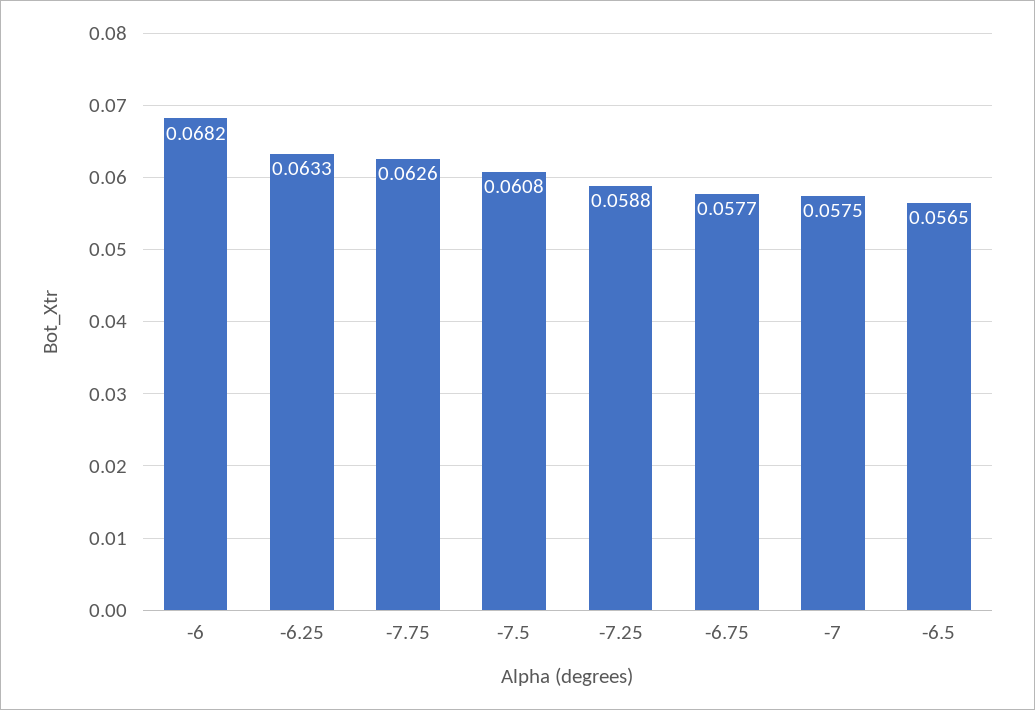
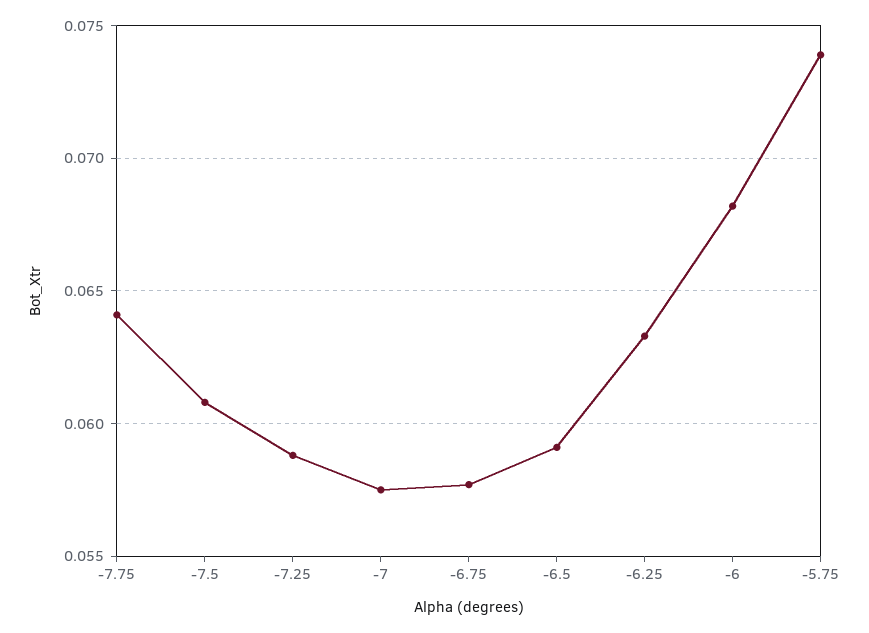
  {
    "-6": 0.0682,
    "-6.25": 0.0633,
-   "-7.75": 0.0626,
+   "-7.75": 0.064,
    "-7.5": 0.0608,
    "-7.25": 0.0588,
    "-6.75": 0.0577,
    "-7": 0.0575,
-   "-6.5": 0.0565
+   "-6.5": 0.059,
+   "-5.75": 0.074
  }

